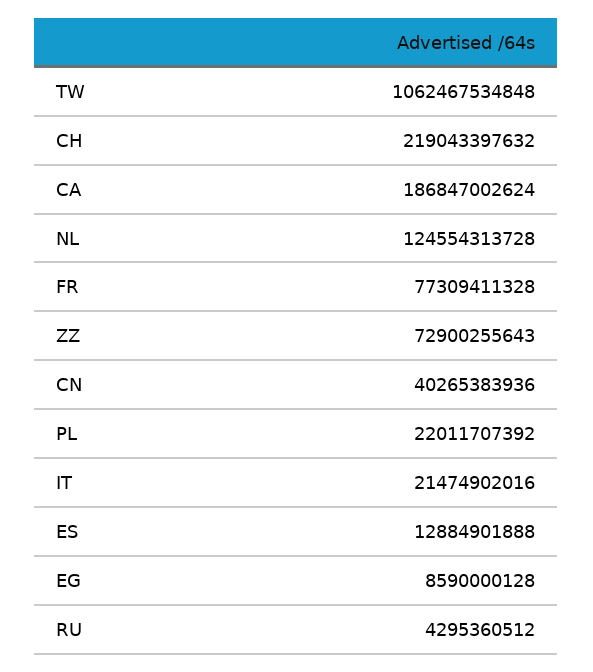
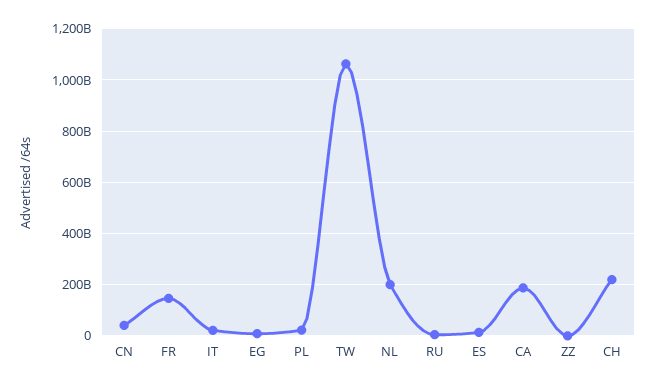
  {
    "TW": 1062467534848,
    "CH": 219043397632,
    "CA": 186847002624,
-   "NL": 124554313728,
+   "NL": 200000000000,
-   "FR": 77309411328,
+   "FR": 150000000000,
-   "ZZ": 72900255643,
+   "ZZ": 0,
    "CN": 40265383936,
    "PL": 22011707392,
    "IT": 21474902016,
    "ES": 12884901888,
    "EG": 8590000128,
    "RU": 4295360512
  }

